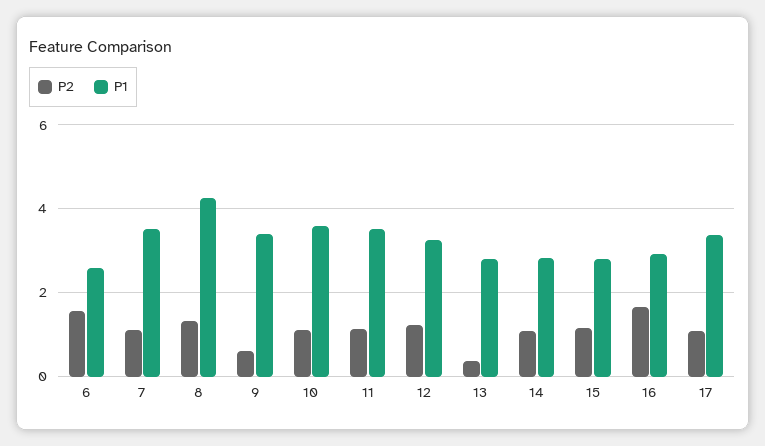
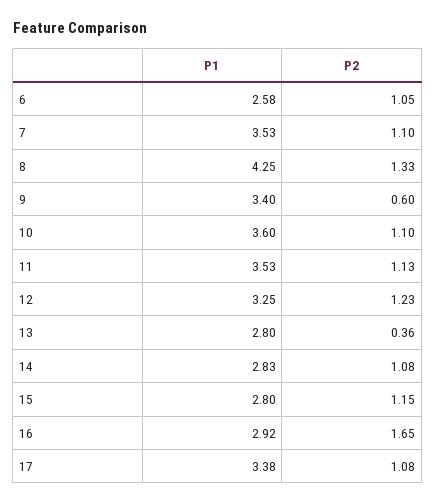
  {
    "P2": {
-     "6": 1.6,
+     "6": 1.05,
      "7": 1.1,
      "8": 1.33,
      "9": 0.6,
      "10": 1.1,
      "11": 1.13,
      "12": 1.23,
      "13": 0.36,
      "14": 1.08,
      "15": 1.15,
      "16": 1.65,
      "17": 1.08
    },
    "P1": {
      "6": 2.58,
      "7": 3.53,
      "8": 4.25,
      "9": 3.4,
      "10": 3.6,
      "11": 3.53,
      "12": 3.25,
      "13": 2.8,
      "14": 2.83,
      "15": 2.8,
      "16": 2.92,
      "17": 3.38
    }
  }

